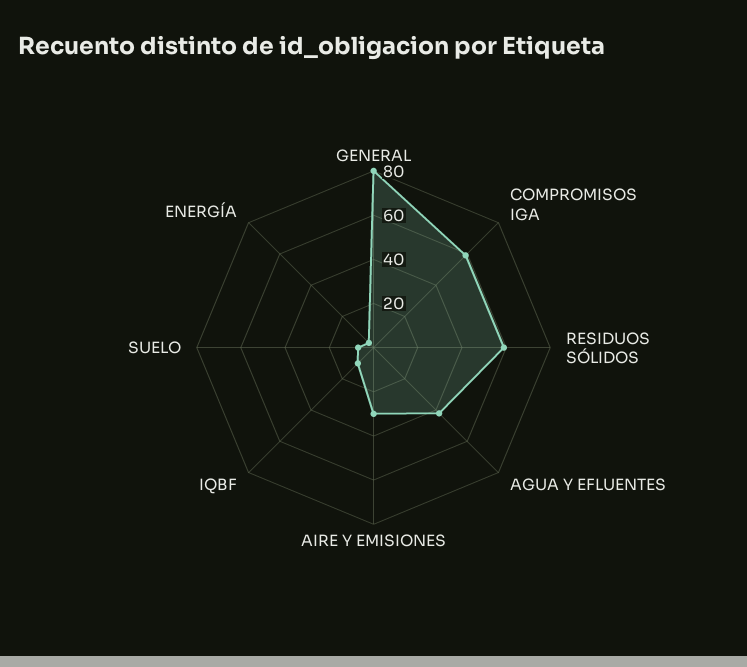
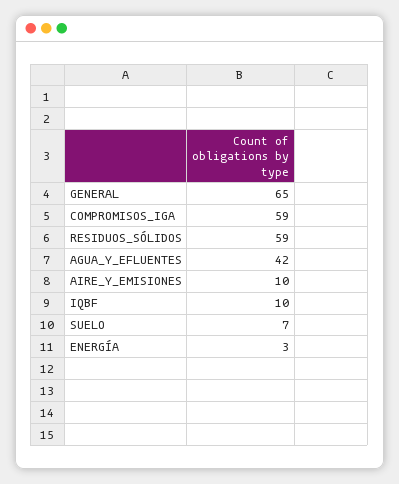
  {
-   "GENERAL": 80,
+   "GENERAL": 65,
    "COMPROMISOS IGA": 59,
    "RESIDUOS SÓLIDOS": 59,
    "AGUA Y EFLUENTES": 42,
-   "AIRE Y EMISIONES": 30,
+   "AIRE Y EMISIONES": 10,
    "IQBF": 10,
    "SUELO": 7,
    "ENERGÍA": 3
  }

